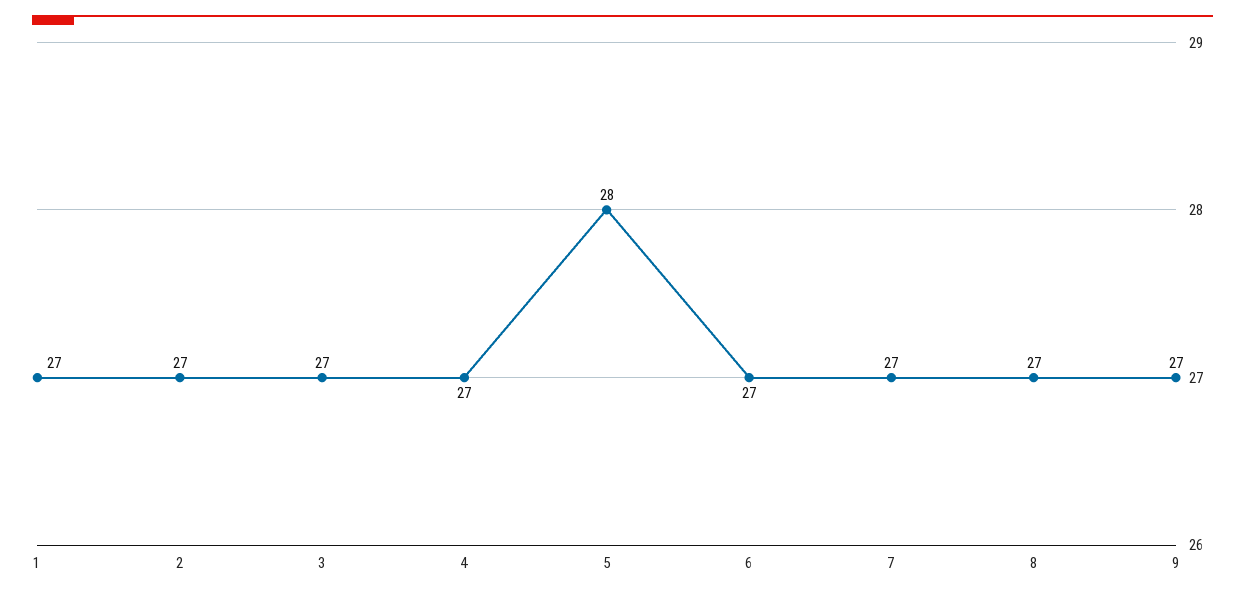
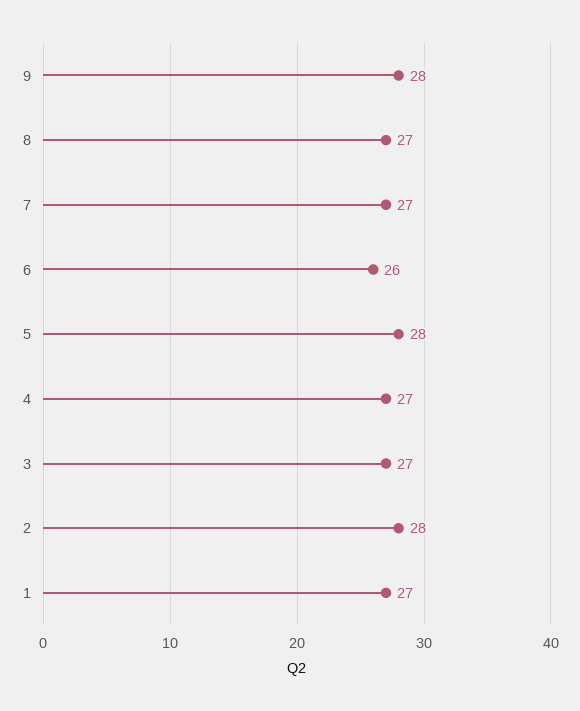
  {
    "1": 27,
-   "2": 27,
+   "2": 28,
    "3": 27,
    "4": 27,
    "5": 28,
-   "6": 27,
+   "6": 26,
    "7": 27,
    "8": 27,
-   "9": 27
+   "9": 28
  }

